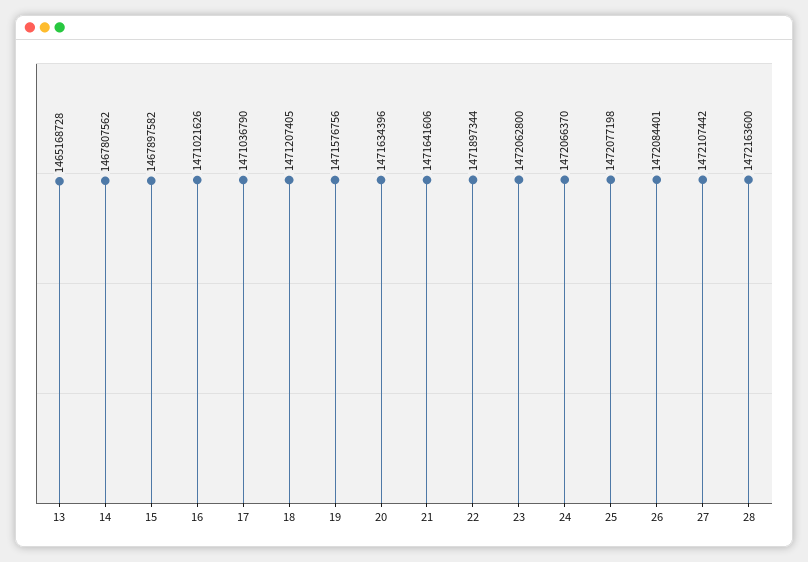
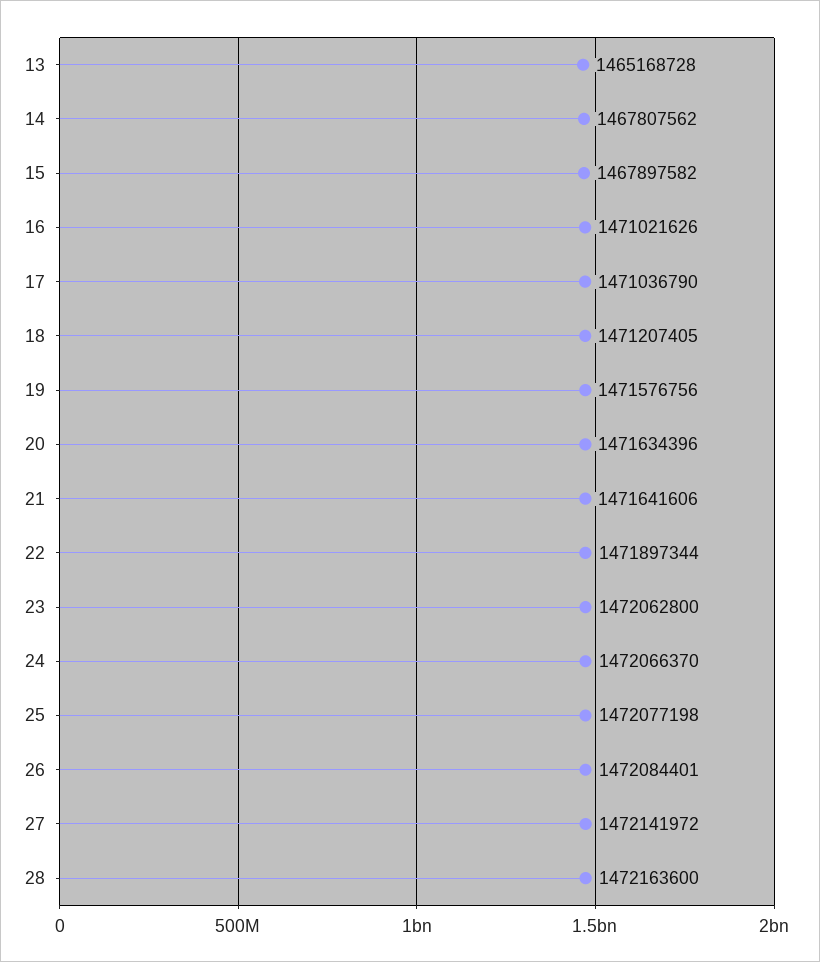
  {
    "13": 1465168728,
    "14": 1467807562,
    "15": 1467897582,
    "16": 1471021626,
    "17": 1471036790,
    "18": 1471207405,
    "19": 1471576756,
    "20": 1471634396,
    "21": 1471641606,
    "22": 1471897344,
    "23": 1472062800,
    "24": 1472066370,
    "25": 1472077198,
    "26": 1472084401,
-   "27": 1472107442,
+   "27": 1472141972,
    "28": 1472163600
  }

